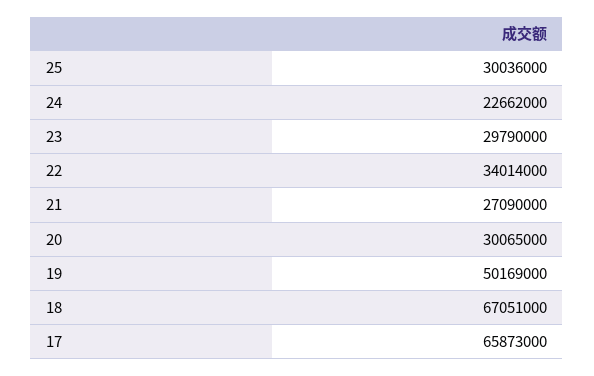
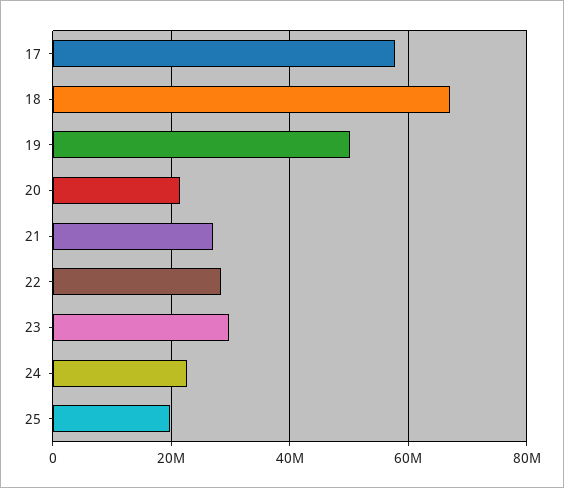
  {
-   "25": 30036000,
+   "25": 20000000,
    "24": 22662000,
    "23": 29790000,
-   "22": 34014000,
+   "22": 28000000,
    "21": 27090000,
-   "20": 30065000,
+   "20": 22000000,
    "19": 50169000,
    "18": 67051000,
-   "17": 65873000
+   "17": 58000000
  }

